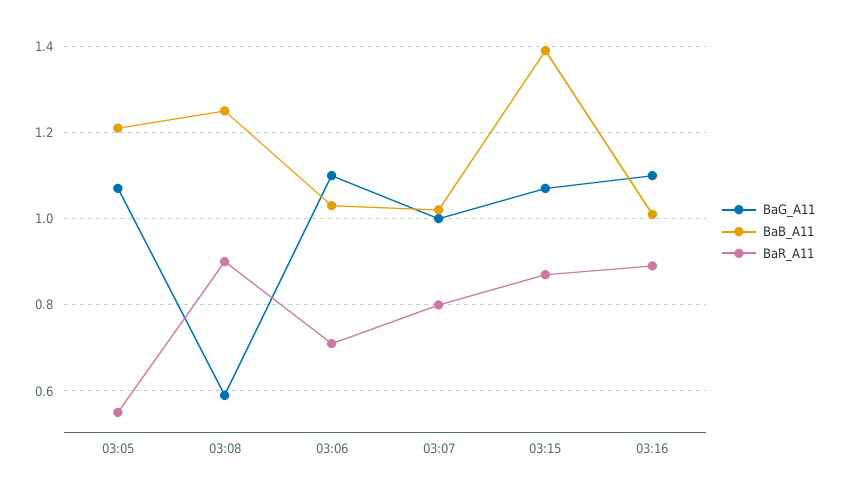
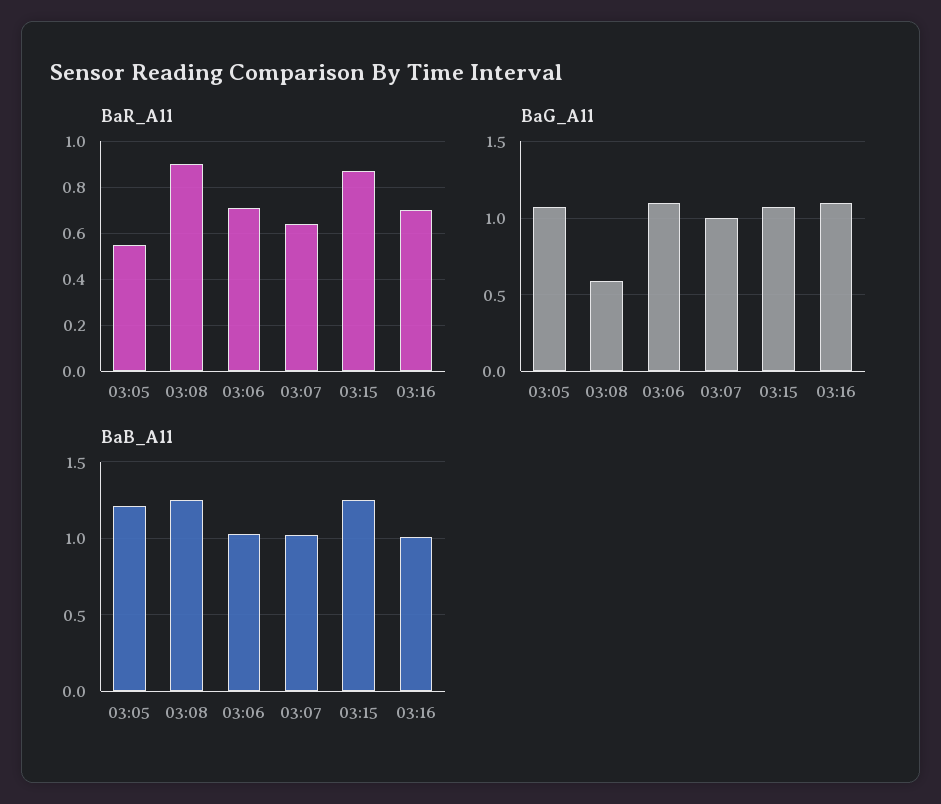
  {
    "BaG_A11": {
      "03:05": 1.05,
      "03:08": 0.6,
      "03:06": 1.1,
      "03:07": 1,
      "03:15": 1.05,
      "03:16": 1.1
    },
    "BaB_A11": {
      "03:05": 1.2,
      "03:08": 1.25,
      "03:06": 1.05,
      "03:07": 1,
-     "03:15": 1.4,
+     "03:15": 1.25,
      "03:16": 1
    },
    "BaR_A11": {
      "03:05": 0.55,
      "03:08": 0.9,
      "03:06": 0.7,
-     "03:07": 0.8,
+     "03:07": 0.65,
      "03:15": 0.85,
-     "03:16": 0.9
+     "03:16": 0.7
    }
  }

